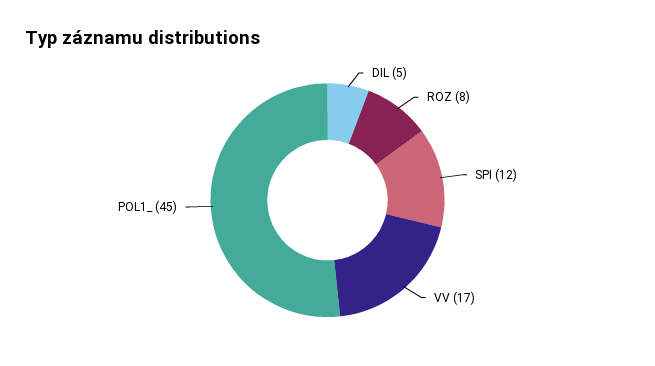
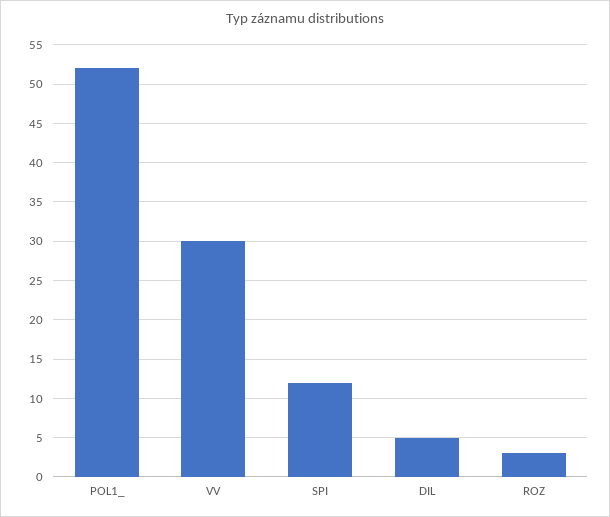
  {
    "DIL": 5,
-   "ROZ": 8,
+   "ROZ": 3,
    "SPI": 12,
-   "VV": 17,
+   "VV": 30,
-   "POL1_": 45
+   "POL1_": 52
  }

